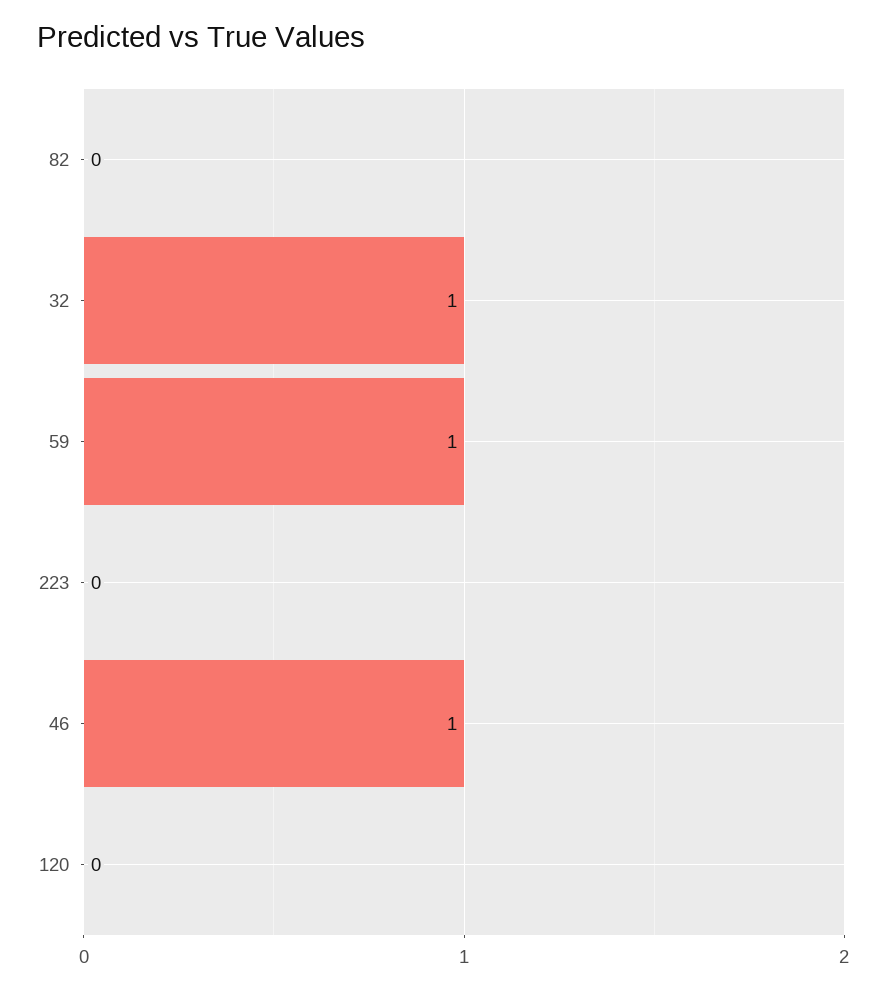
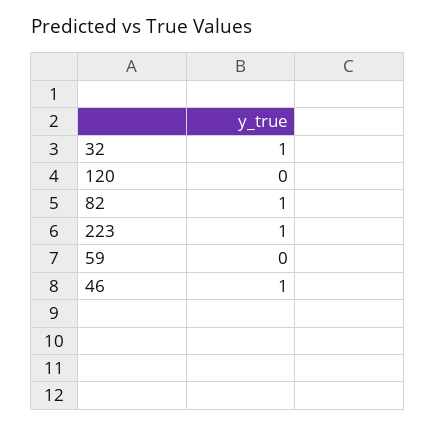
  {
-   "82": 0,
+   "82": 1,
    "32": 1,
-   "59": 1,
+   "59": 0,
-   "223": 0,
+   "223": 1,
    "46": 1,
    "120": 0
  }

